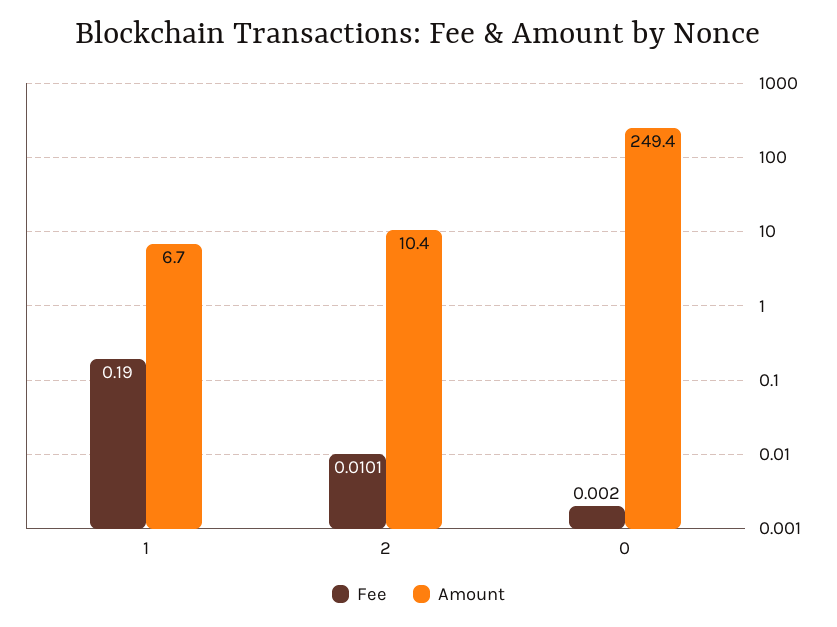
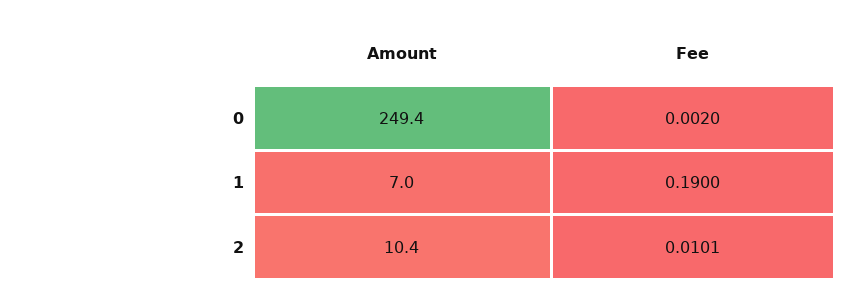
  {
    "Fee": {
      "1": 0.19,
      "2": 0.0101,
      "0": 0.002
    },
    "Amount": {
-     "1": 6.7,
+     "1": 7,
      "2": 10.4,
      "0": 249.4
    }
  }

